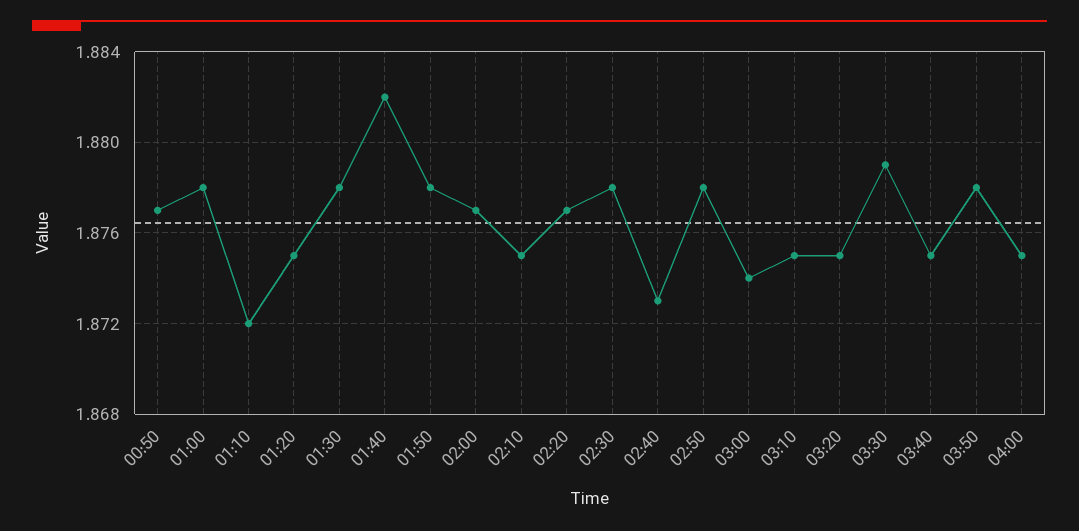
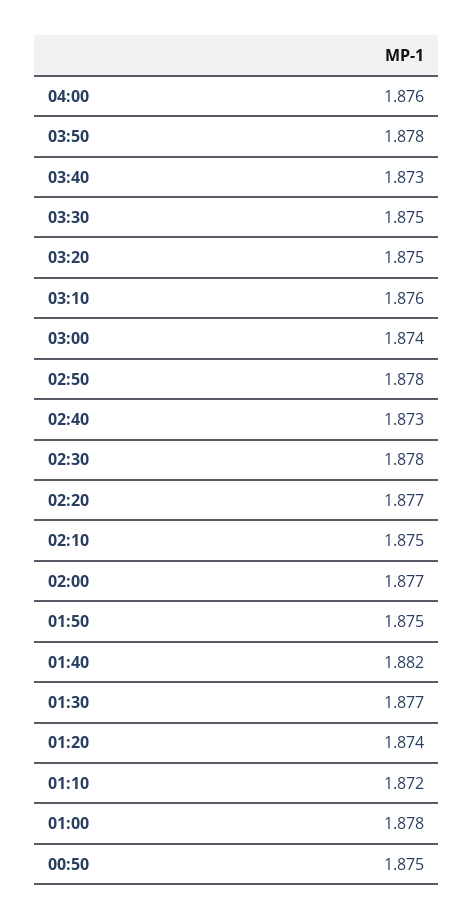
  {
-   "00:50": 1.877,
+   "00:50": 1.875,
    "01:00": 1.878,
    "01:10": 1.872,
-   "01:20": 1.875,
+   "01:20": 1.874,
-   "01:30": 1.878,
+   "01:30": 1.877,
    "01:40": 1.882,
-   "01:50": 1.878,
+   "01:50": 1.875,
    "02:00": 1.877,
    "02:10": 1.875,
    "02:20": 1.877,
    "02:30": 1.878,
    "02:40": 1.873,
    "02:50": 1.878,
    "03:00": 1.874,
-   "03:10": 1.875,
+   "03:10": 1.876,
    "03:20": 1.875,
-   "03:30": 1.879,
+   "03:30": 1.875,
-   "03:40": 1.875,
+   "03:40": 1.873,
    "03:50": 1.878,
-   "04:00": 1.875
+   "04:00": 1.876
  }

